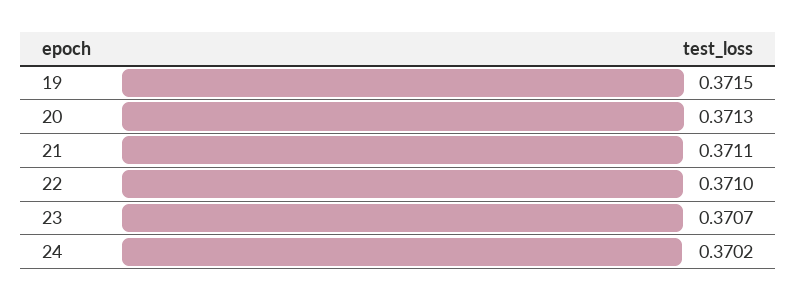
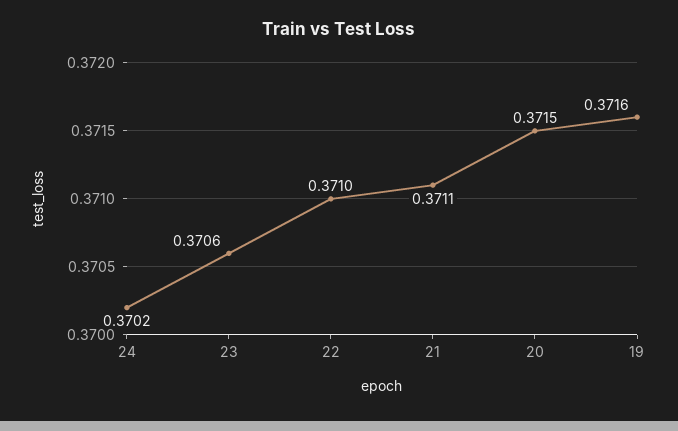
  {
-   "19": 0.3715,
+   "19": 0.3716,
-   "20": 0.3713,
+   "20": 0.3715,
    "21": 0.3711,
    "22": 0.371,
-   "23": 0.3707,
+   "23": 0.3706,
    "24": 0.3702
  }

